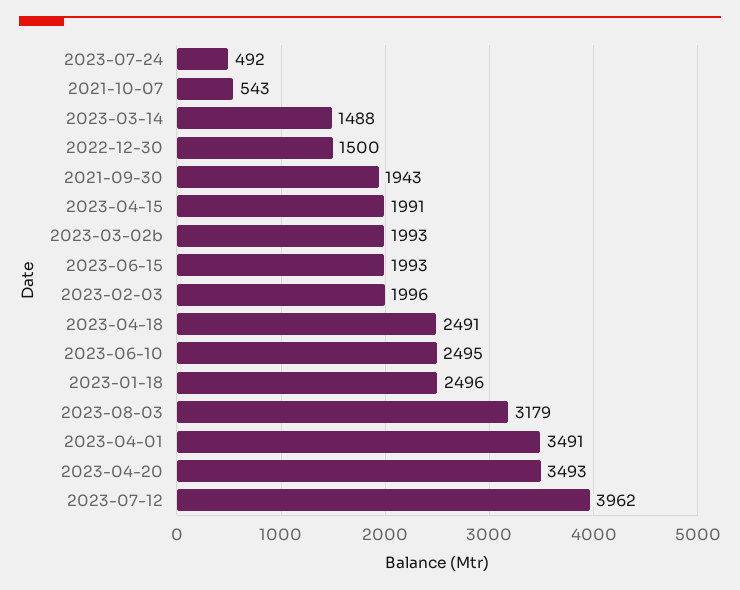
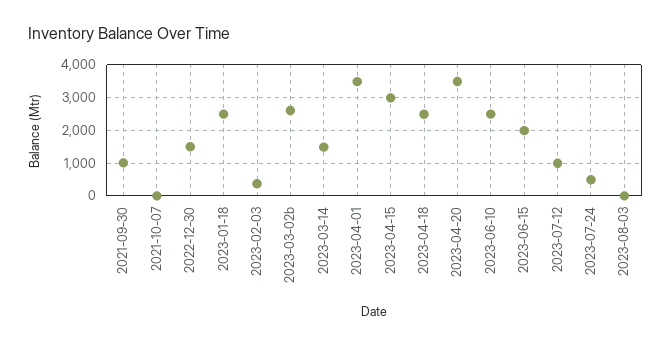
  {
    "2023-07-24": 492,
-   "2021-10-07": 543,
+   "2021-10-07": 0,
    "2023-03-14": 1488,
    "2022-12-30": 1500,
-   "2021-09-30": 1943,
+   "2021-09-30": 1000,
-   "2023-04-15": 1991,
+   "2023-04-15": 3000,
-   "2023-03-02b": 1993,
+   "2023-03-02b": 2600,
    "2023-06-15": 1993,
-   "2023-02-03": 1996,
+   "2023-02-03": 400,
    "2023-04-18": 2491,
    "2023-06-10": 2495,
    "2023-01-18": 2496,
-   "2023-08-03": 3179,
+   "2023-08-03": 0,
    "2023-04-01": 3491,
    "2023-04-20": 3493,
-   "2023-07-12": 3962
+   "2023-07-12": 1000
  }

